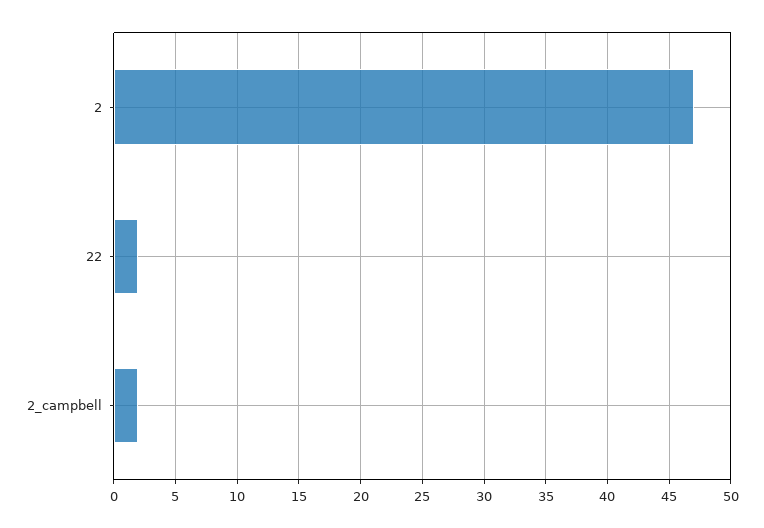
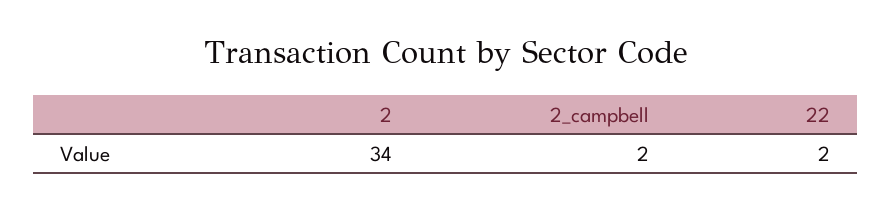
  {
-   "2": 47,
+   "2": 34,
    "22": 2,
    "2_campbell": 2
  }

